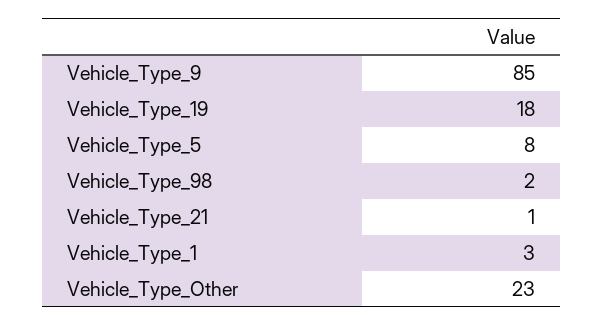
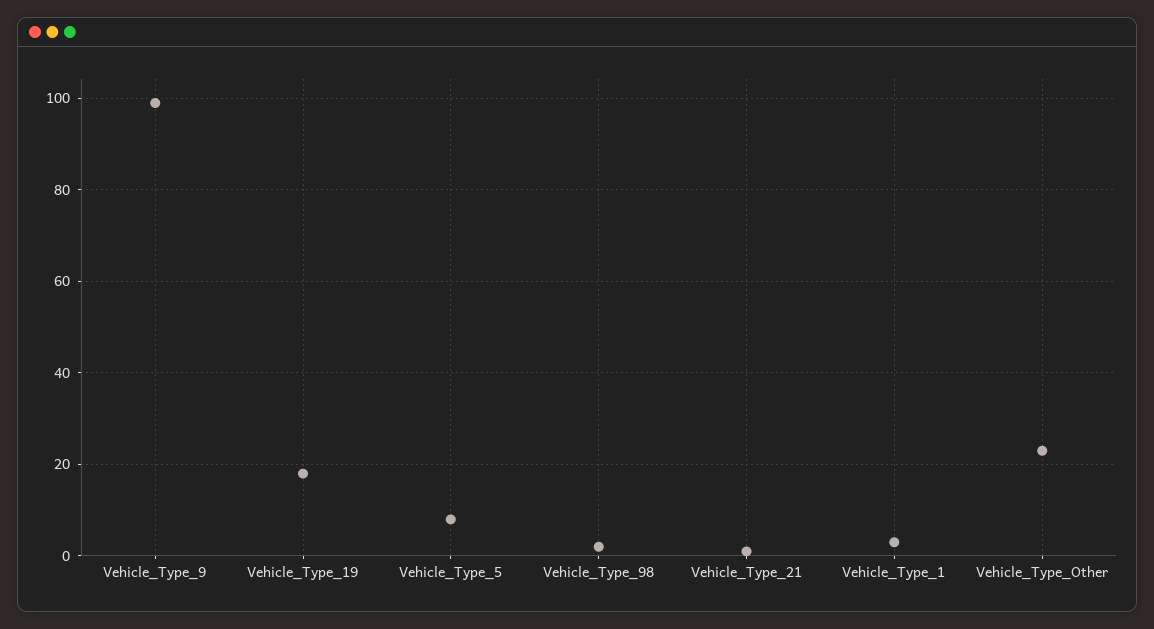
  {
-   "Vehicle_Type_9": 85,
+   "Vehicle_Type_9": 100,
    "Vehicle_Type_19": 18,
    "Vehicle_Type_5": 8,
    "Vehicle_Type_98": 2,
    "Vehicle_Type_21": 1,
    "Vehicle_Type_1": 3,
    "Vehicle_Type_Other": 23
  }

